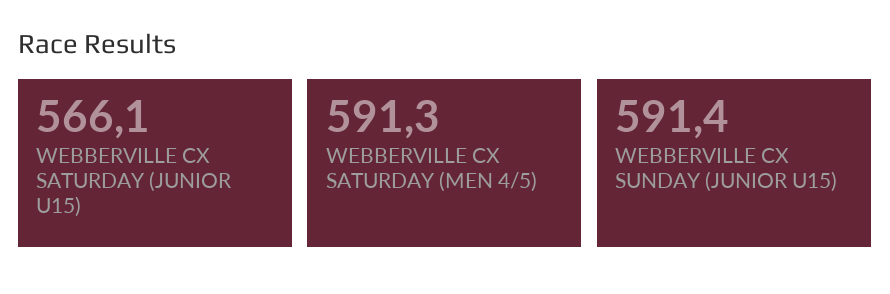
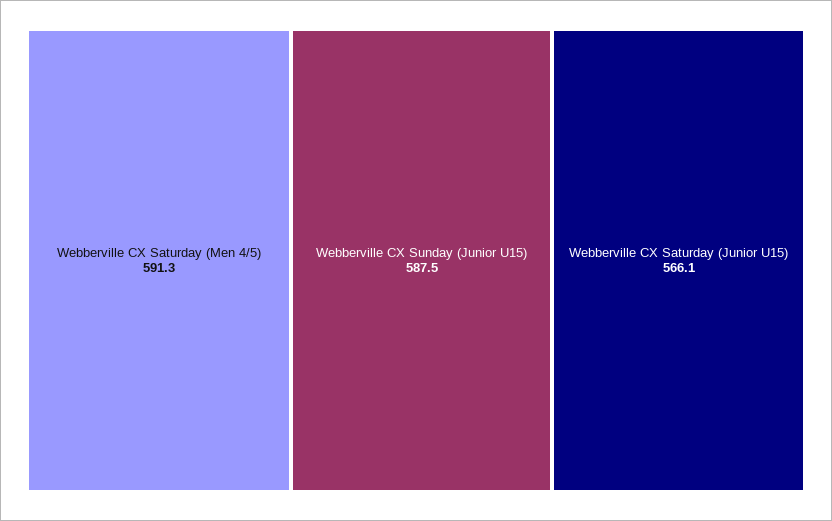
  {
    "WEBBERVILLE CX SATURDAY (JUNIOR U15)": 566.1,
    "WEBBERVILLE CX SATURDAY (MEN 4/5)": 591.3,
-   "WEBBERVILLE CX SUNDAY (JUNIOR U15)": 591.4
+   "WEBBERVILLE CX SUNDAY (JUNIOR U15)": 587.5
  }

